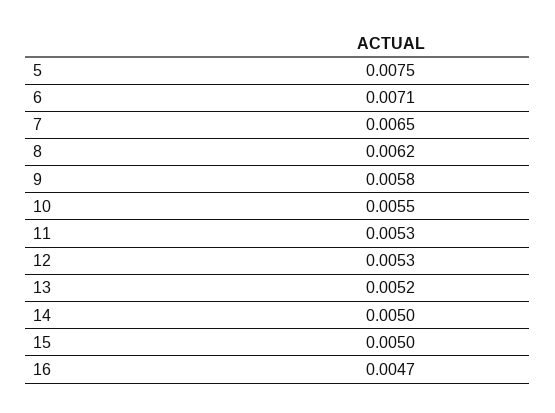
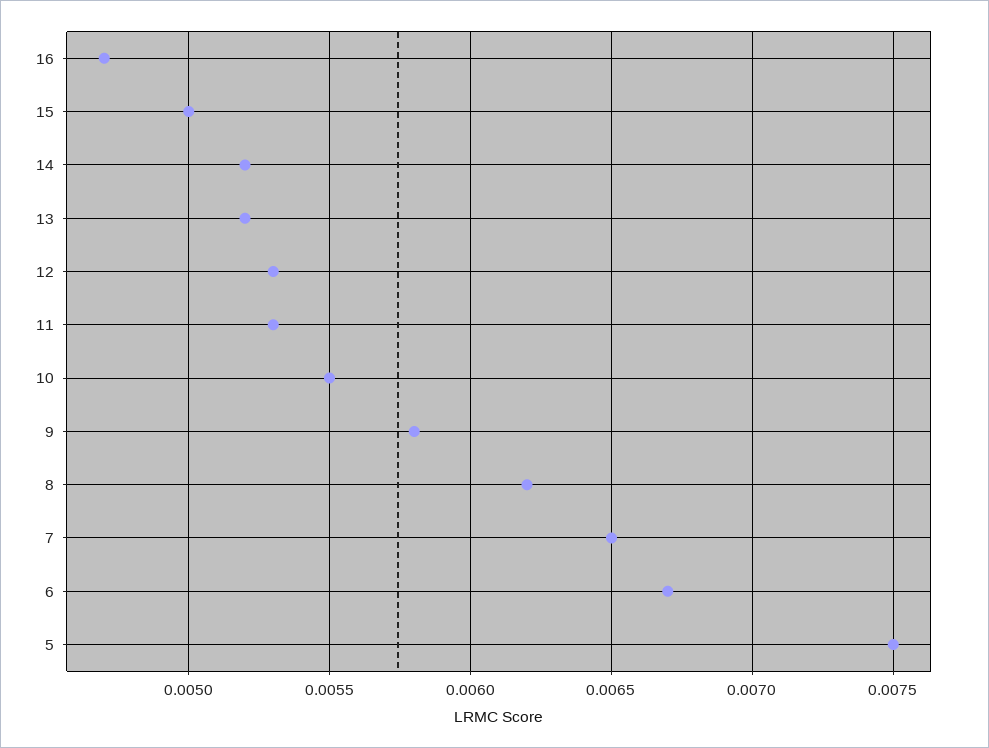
  {
    "5": 0.0075,
-   "6": 0.0071,
+   "6": 0.0067,
    "7": 0.0065,
    "8": 0.0062,
    "9": 0.0058,
    "10": 0.0055,
    "11": 0.0053,
    "12": 0.0053,
    "13": 0.0052,
-   "14": 0.005,
+   "14": 0.0052,
    "15": 0.005,
    "16": 0.0047
  }

